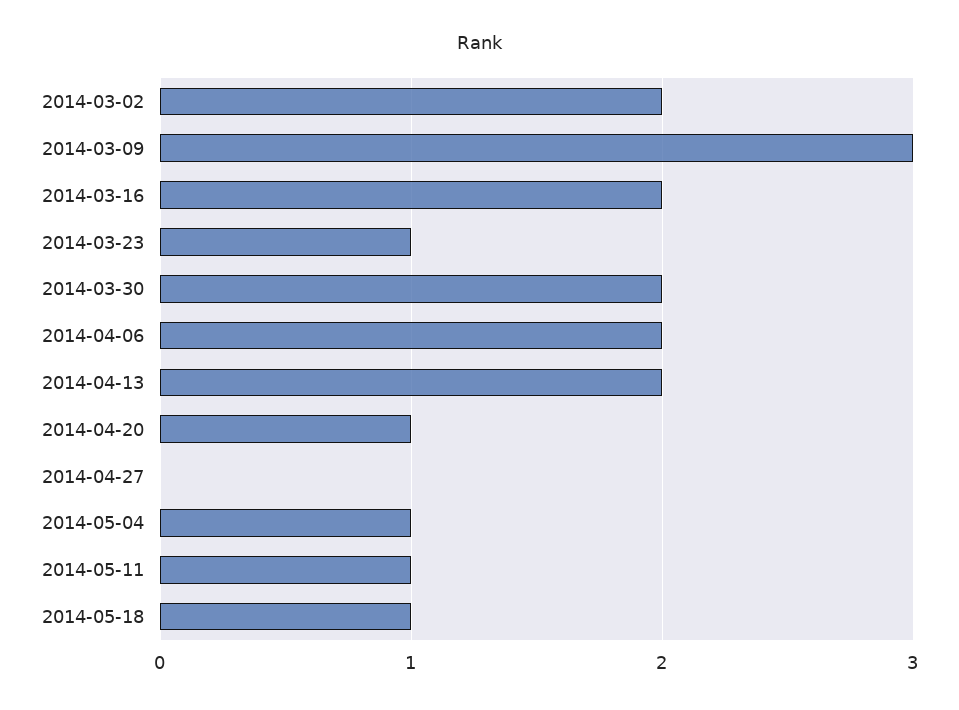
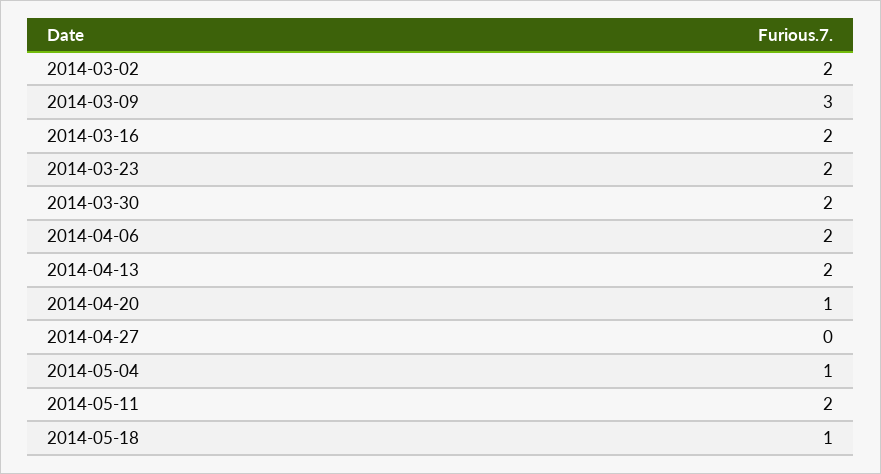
  {
    "2014-03-02": 2,
    "2014-03-09": 3,
    "2014-03-16": 2,
-   "2014-03-23": 1,
+   "2014-03-23": 2,
    "2014-03-30": 2,
    "2014-04-06": 2,
    "2014-04-13": 2,
    "2014-04-20": 1,
    "2014-04-27": 0,
    "2014-05-04": 1,
-   "2014-05-11": 1,
+   "2014-05-11": 2,
    "2014-05-18": 1
  }

